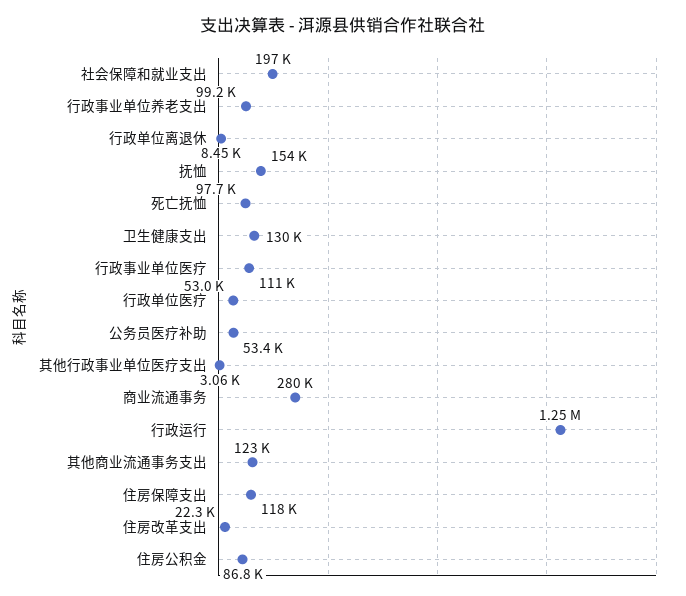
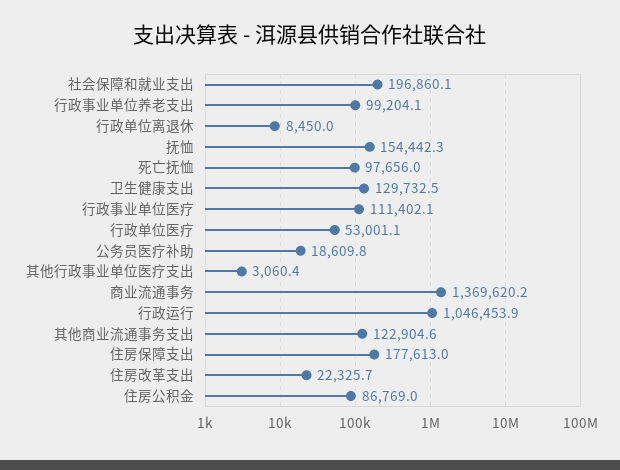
  {
    "社会保障和就业支出": 196860.1,
    "行政事业单位养老支出": 99204.1,
    "行政单位离退休": 8450,
    "抚恤": 154442.3,
    "死亡抚恤": 97656,
    "卫生健康支出": 129732.5,
    "行政事业单位医疗": 111402.1,
    "行政单位医疗": 53001.1,
-   "公务员医疗补助": 53400,
+   "公务员医疗补助": 18609.8,
    "其他行政事业单位医疗支出": 3060.4,
-   "商业流通事务": 280000,
+   "商业流通事务": 1369620.2,
-   "行政运行": 1250000,
+   "行政运行": 1046453.9,
    "其他商业流通事务支出": 122904.6,
-   "住房保障支出": 118000,
+   "住房保障支出": 177613,
    "住房改革支出": 22325.7,
    "住房公积金": 86769
  }

